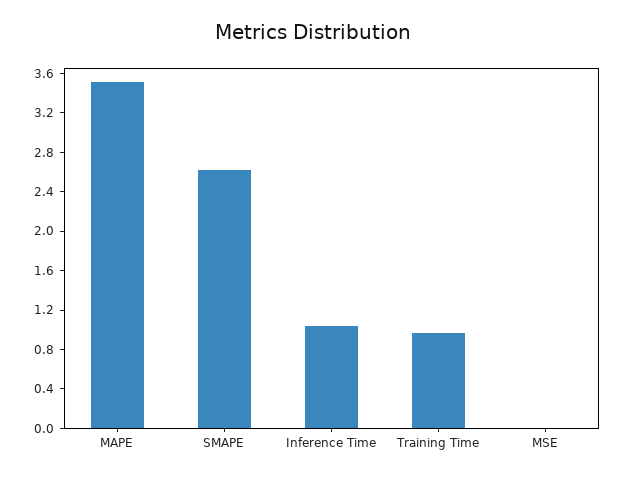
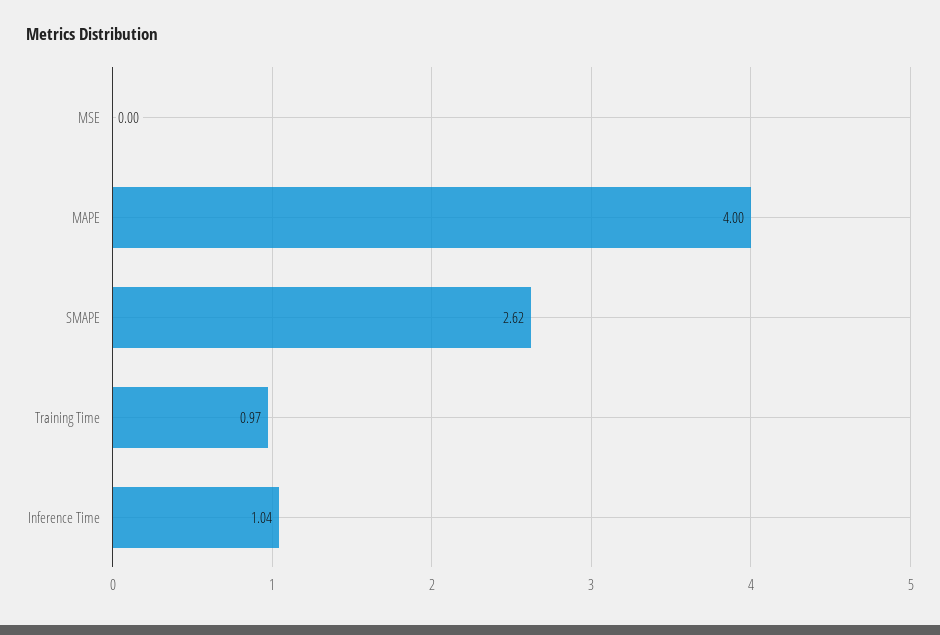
  {
-   "MAPE": 3.5,
+   "MAPE": 4,
    "SMAPE": 2.62,
    "Inference Time": 1.04,
    "Training Time": 0.97,
    "MSE": 0
  }

